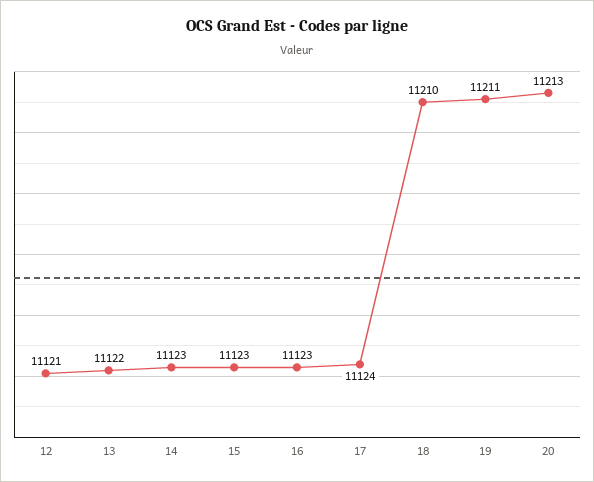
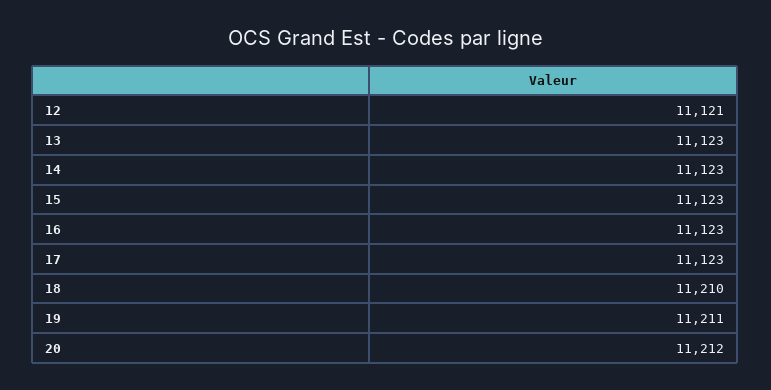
  {
    "12": 11121,
-   "13": 11122,
+   "13": 11123,
    "14": 11123,
    "15": 11123,
    "16": 11123,
-   "17": 11124,
+   "17": 11123,
    "18": 11210,
    "19": 11211,
-   "20": 11213
+   "20": 11212
  }

